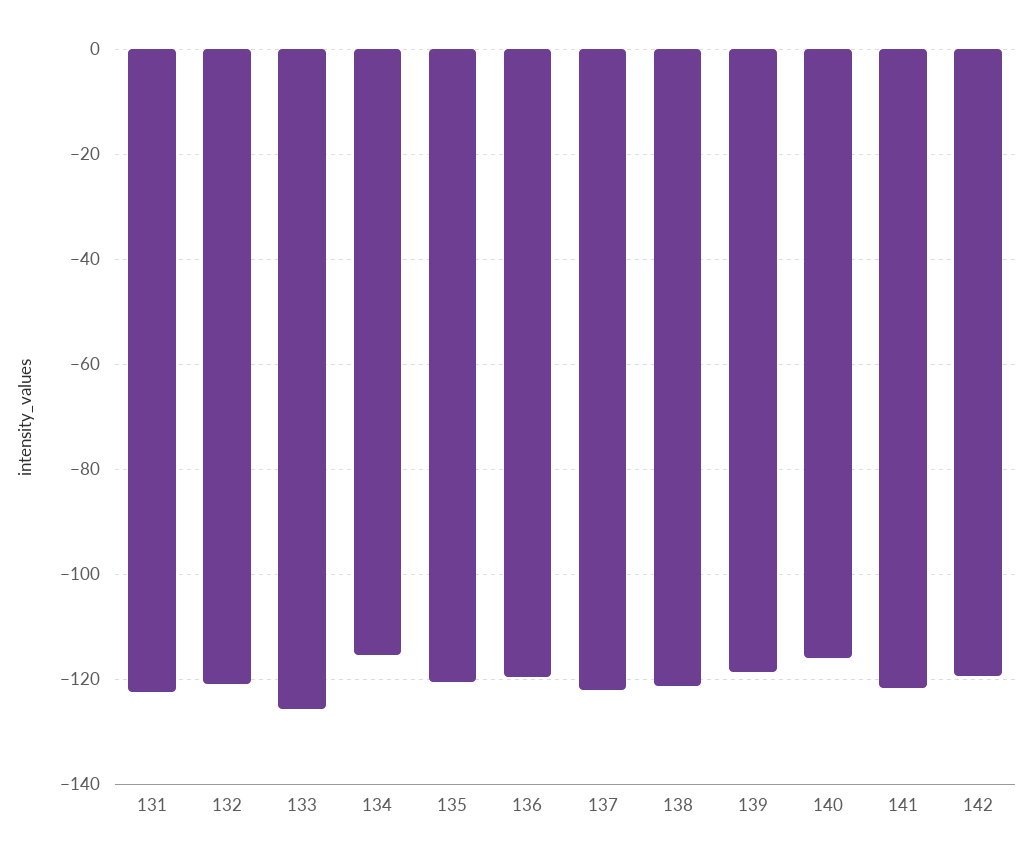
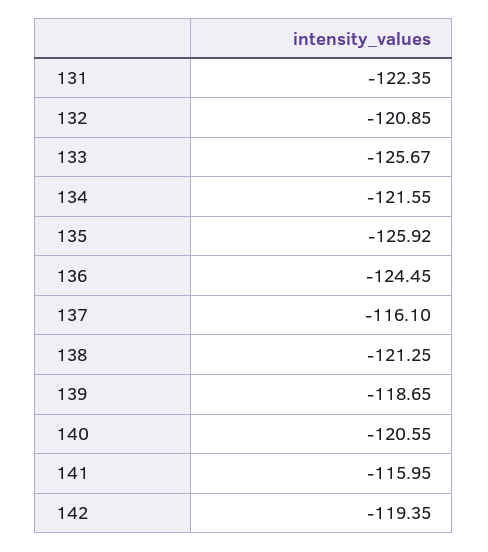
  {
    "131": -122.35,
    "132": -120.85,
    "133": -125.67,
-   "134": -116,
+   "134": -121.55,
-   "135": -120,
+   "135": -125.92,
-   "136": -120,
+   "136": -124.45,
-   "137": -122,
+   "137": -116.1,
    "138": -121.25,
    "139": -118.65,
-   "140": -116,
+   "140": -120.55,
-   "141": -122,
+   "141": -115.95,
    "142": -119.35
  }

